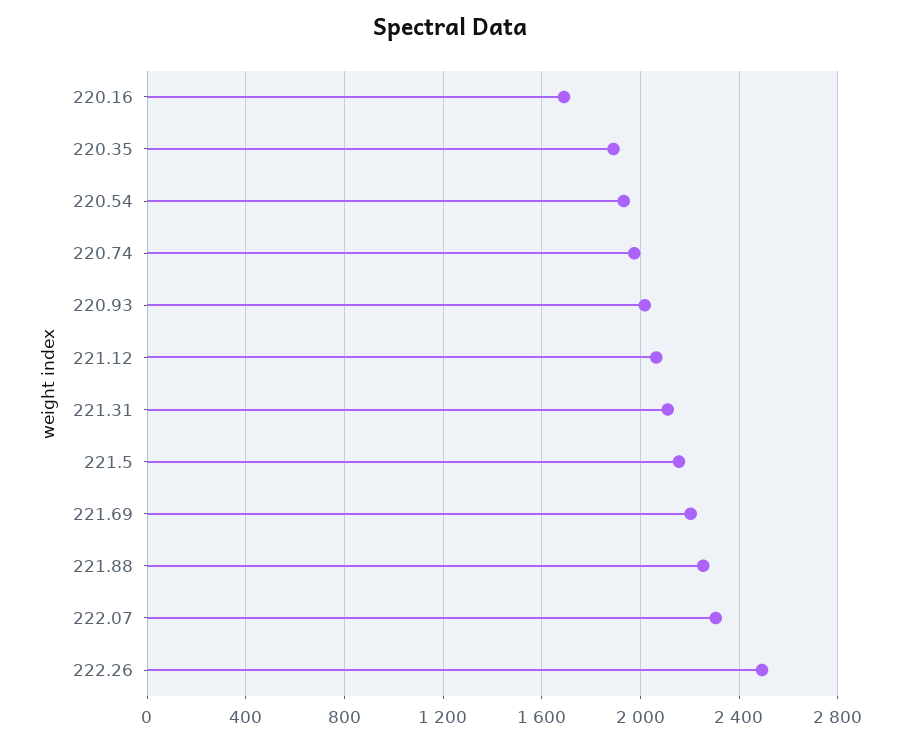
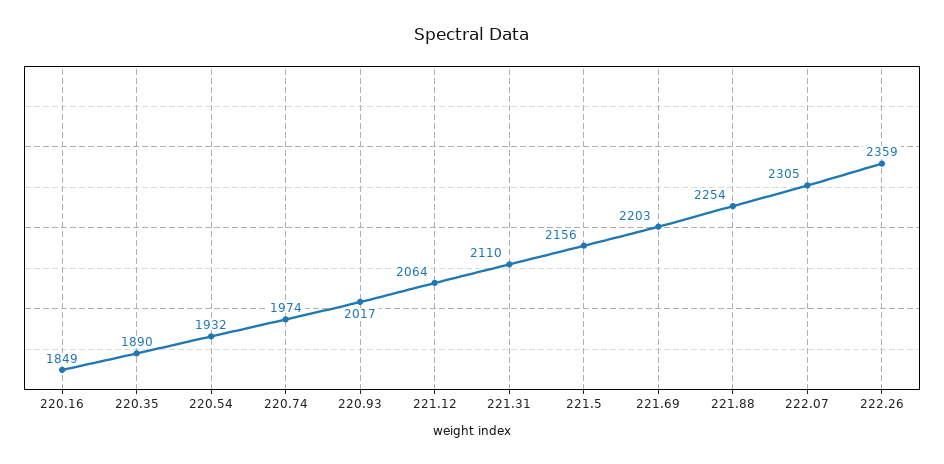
  {
-   "220.16": 1700,
+   "220.16": 1849,
    "220.35": 1890,
    "220.54": 1932,
    "220.74": 1974,
    "220.93": 2017,
    "221.12": 2064,
    "221.31": 2110,
    "221.5": 2156,
    "221.69": 2203,
    "221.88": 2254,
    "222.07": 2305,
-   "222.26": 2500
+   "222.26": 2359
  }

